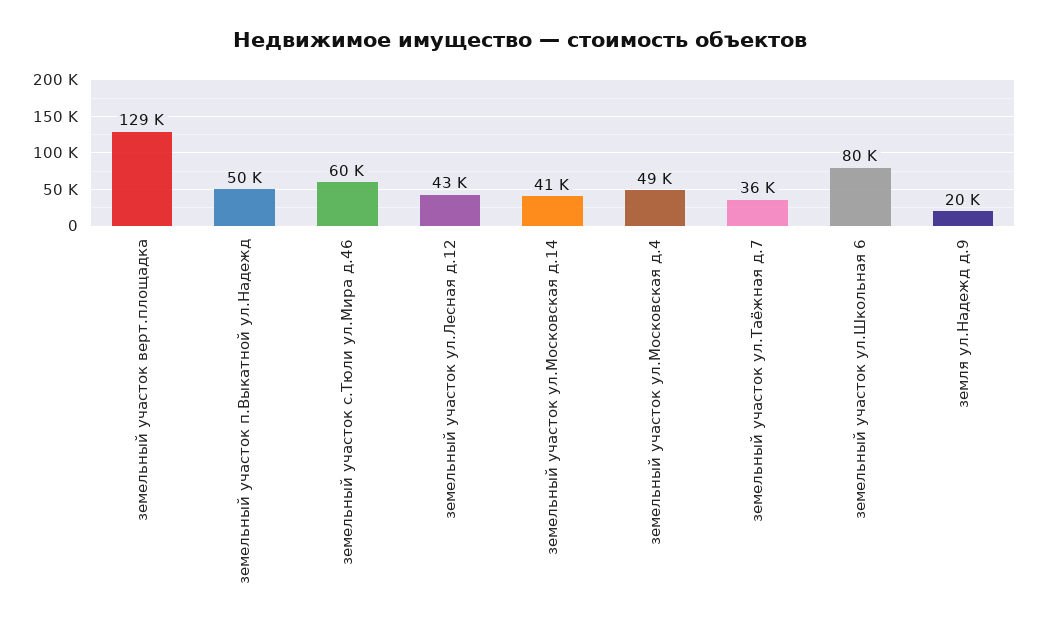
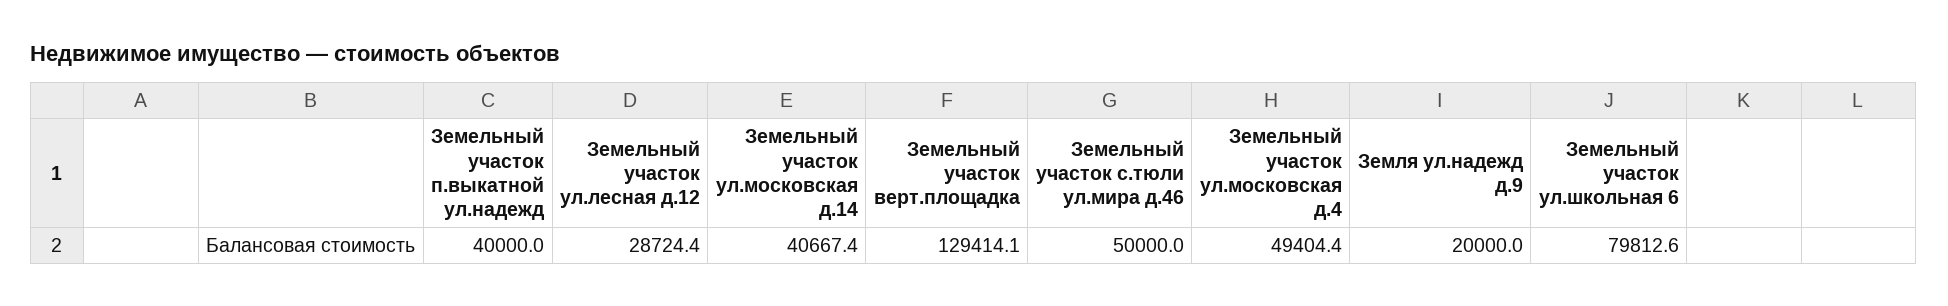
  {
    "земельный участок верт.площадка": 129414.1,
-   "земельный участок п.Выкатной ул.Надежд": 50000,
+   "земельный участок п.Выкатной ул.Надежд": 40000,
-   "земельный участок с.Тюли ул.Мира д.46": 60000,
+   "земельный участок с.Тюли ул.Мира д.46": 50000,
-   "земельный участок ул.Лесная д.12": 43000,
+   "земельный участок ул.Лесная д.12": 28724.4,
    "земельный участок ул.Московская д.14": 40667.4,
    "земельный участок ул.Московская д.4": 49404.4,
-   "земельный участок ул.Таёжная д.7": 36000,
    "земельный участок ул.Школьная 6": 79812.6,
    "земля ул.Надежд д.9": 20000
  }

